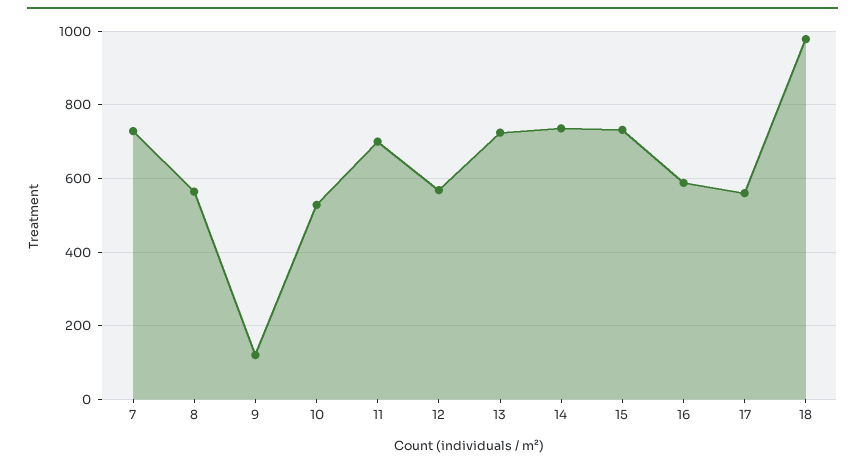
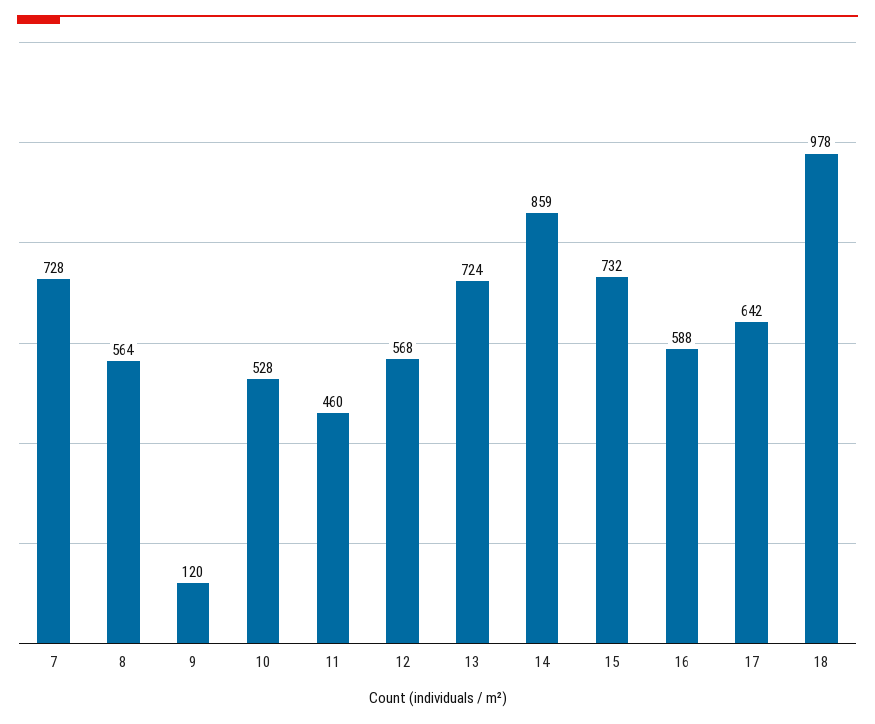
  {
    "7": 728,
    "8": 564,
    "9": 120,
    "10": 528,
-   "11": 700,
+   "11": 460,
    "12": 568,
    "13": 724,
-   "14": 740,
+   "14": 859,
    "15": 732,
    "16": 588,
-   "17": 560,
+   "17": 642,
    "18": 978
  }

